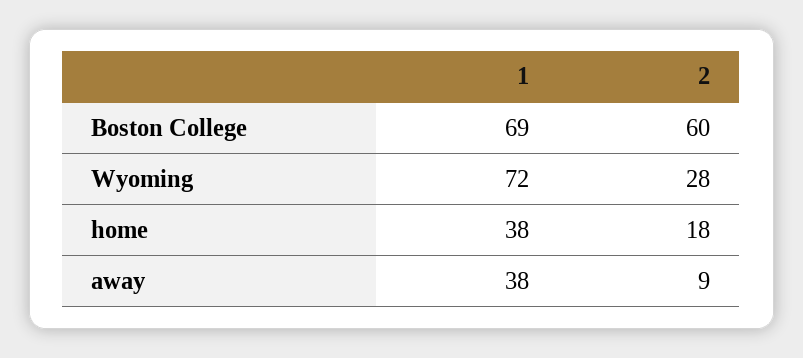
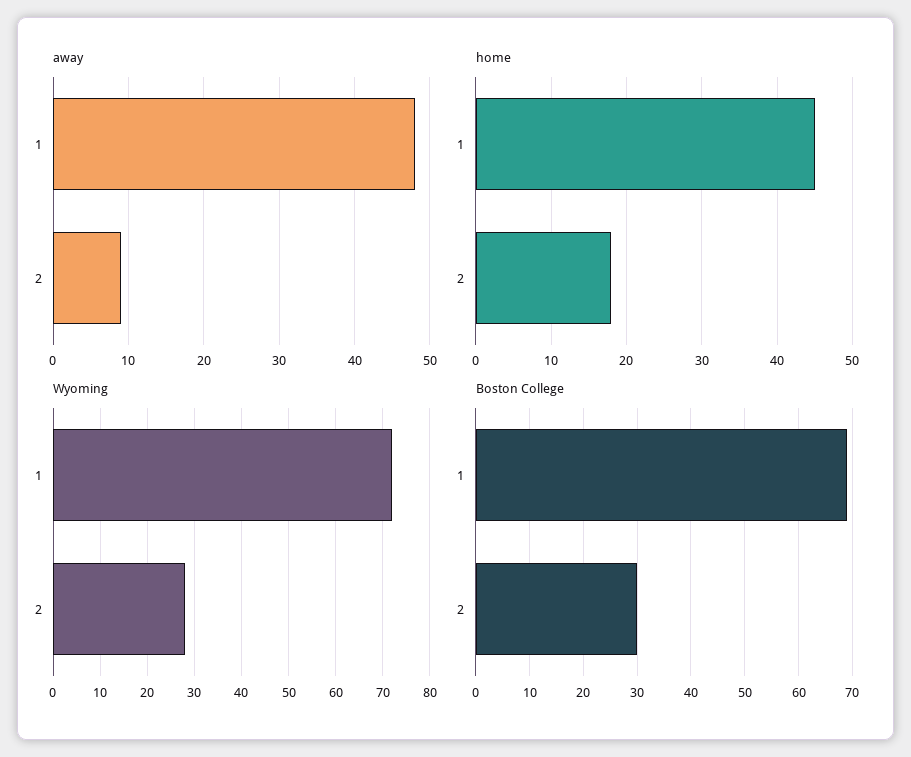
  {
    "Boston College": {
      "1": 69,
-     "2": 60
+     "2": 30
    },
    "Wyoming": {
      "1": 72,
      "2": 28
    },
    "home": {
-     "1": 38,
+     "1": 45,
      "2": 18
    },
    "away": {
-     "1": 38,
+     "1": 48,
      "2": 9
    }
  }

